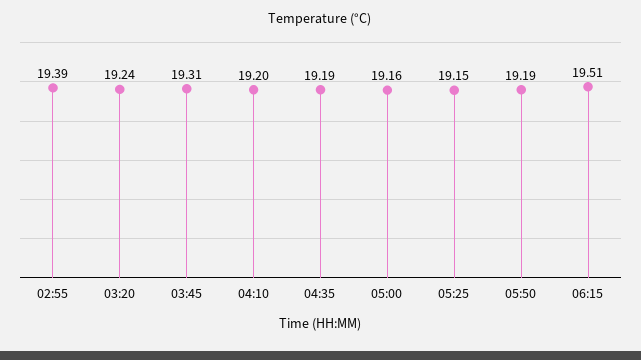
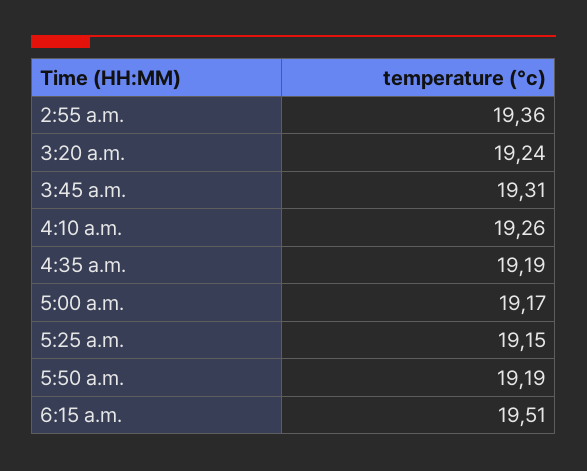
  {
-   "02:55": 19.39,
+   "02:55": 19.36,
    "03:20": 19.24,
    "03:45": 19.31,
-   "04:10": 19.2,
+   "04:10": 19.26,
    "04:35": 19.19,
-   "05:00": 19.16,
+   "05:00": 19.17,
    "05:25": 19.15,
    "05:50": 19.19,
    "06:15": 19.51
  }

